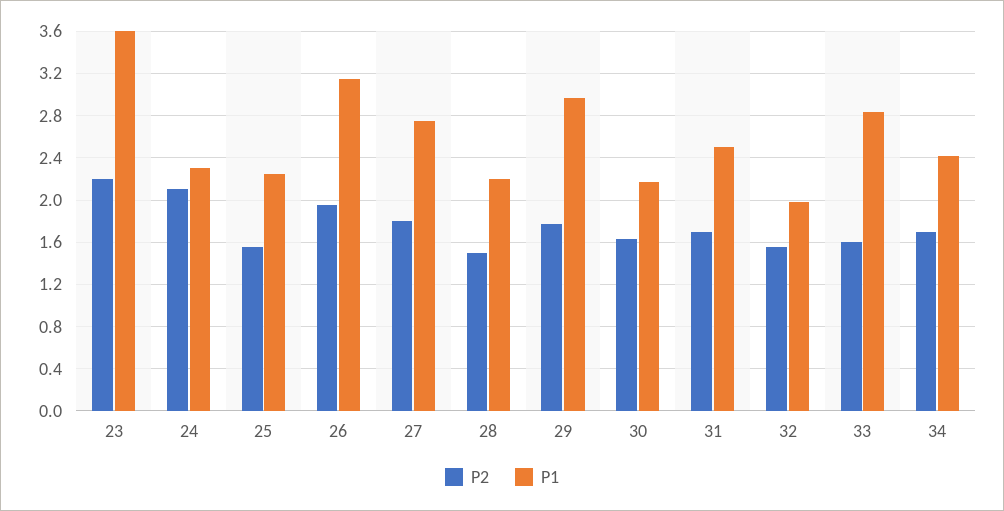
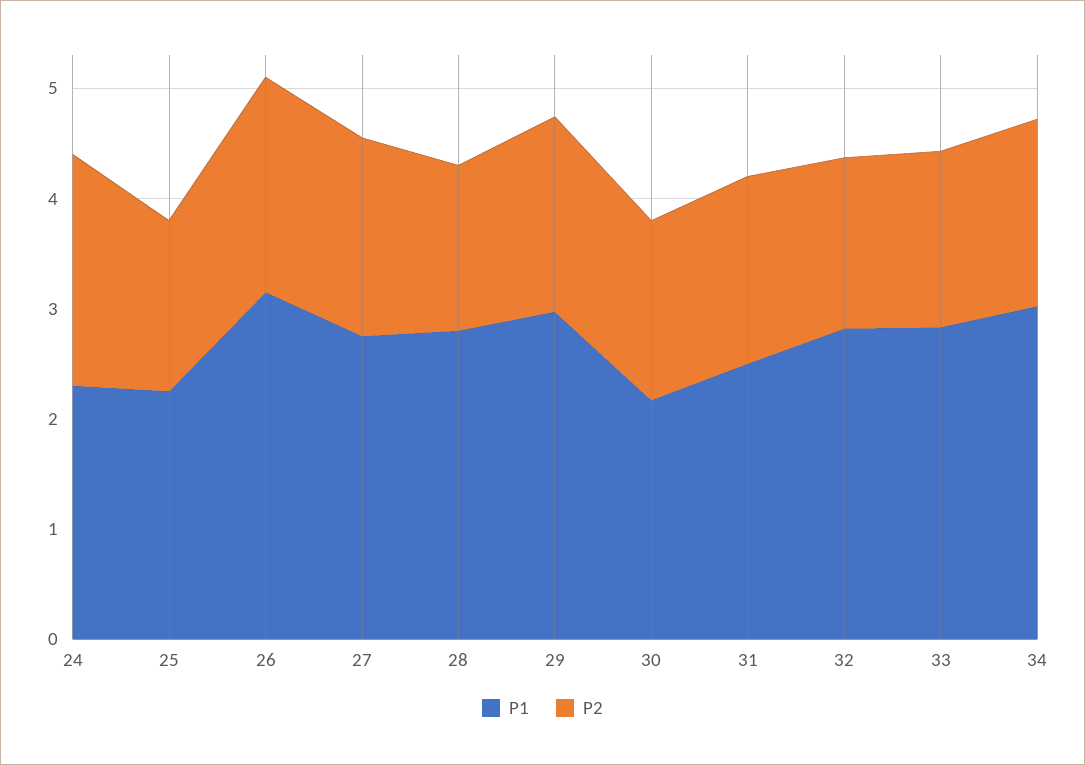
  {
    "P2": {
-     "23": 2.2,
      "24": 2.1,
      "25": 1.6,
      "26": 2,
      "27": 1.8,
      "28": 1.5,
      "29": 1.8,
      "30": 1.6,
      "31": 1.7,
      "32": 1.6,
      "33": 1.6,
      "34": 1.7
    },
    "P1": {
-     "23": 3.6,
      "24": 2.3,
      "25": 2.3,
      "26": 3.2,
      "27": 2.8,
-     "28": 2.2,
+     "28": 2.8,
      "29": 3,
      "30": 2.2,
      "31": 2.5,
-     "32": 2,
+     "32": 2.8,
      "33": 2.8,
-     "34": 2.4
+     "34": 3
    }
  }

